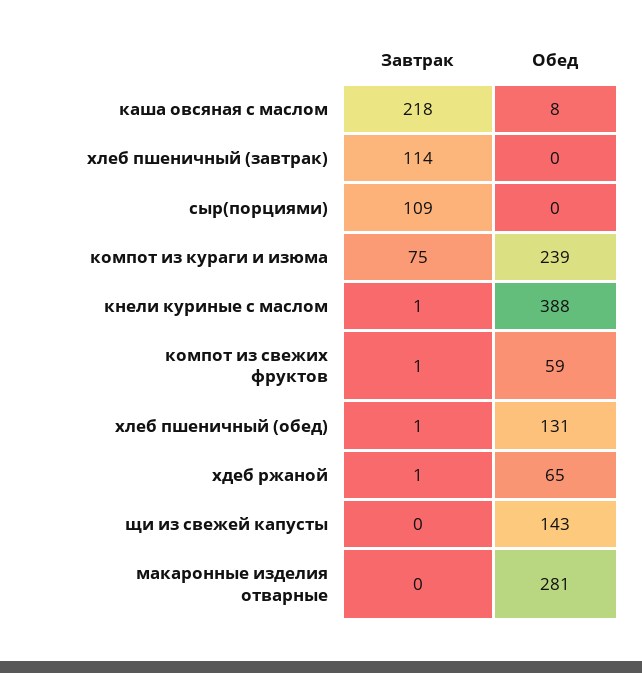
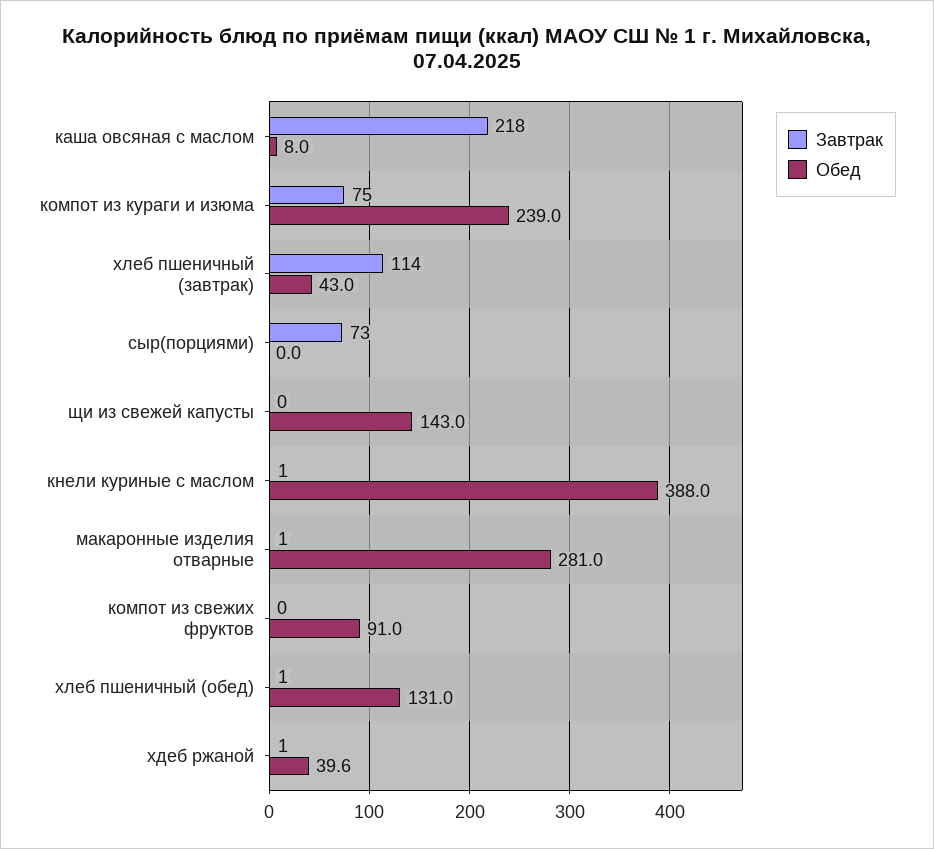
  {
    "Завтрак": {
      "каша овсяная с маслом": 218,
      "хлеб пшеничный (завтрак)": 114,
-     "сыр(порциями)": 109,
+     "сыр(порциями)": 73,
      "компот из кураги и изюма": 75,
      "кнели куриные с маслом": 1,
-     "компот из свежих фруктов": 1,
+     "компот из свежих фруктов": 0,
      "хлеб пшеничный (обед)": 1,
      "хдеб ржаной": 1,
      "щи из свежей капусты": 0,
-     "макаронные изделия отварные": 0
+     "макаронные изделия отварные": 1
    },
    "Обед": {
      "каша овсяная с маслом": 8,
-     "хлеб пшеничный (завтрак)": 0,
+     "хлеб пшеничный (завтрак)": 43,
      "сыр(порциями)": 0,
      "компот из кураги и изюма": 239,
      "кнели куриные с маслом": 388,
-     "компот из свежих фруктов": 59,
+     "компот из свежих фруктов": 91,
      "хлеб пшеничный (обед)": 131,
-     "хдеб ржаной": 65,
+     "хдеб ржаной": 39.6,
      "щи из свежей капусты": 143,
      "макаронные изделия отварные": 281
    }
  }

